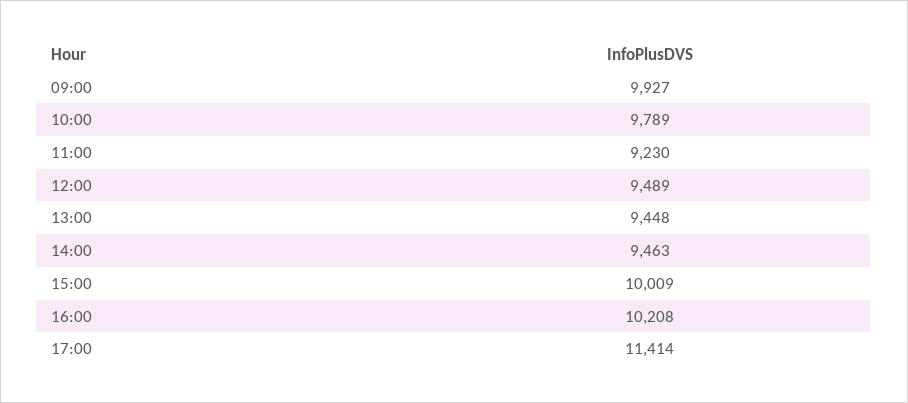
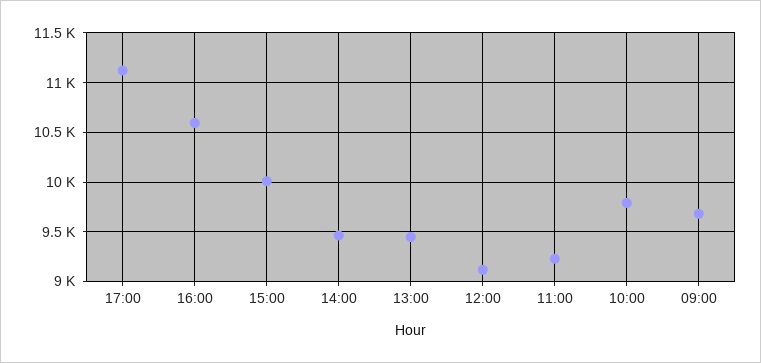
  {
-   "09:00": 9927,
+   "09:00": 9700,
    "10:00": 9789,
    "11:00": 9230,
-   "12:00": 9489,
+   "12:00": 9100,
    "13:00": 9448,
    "14:00": 9463,
    "15:00": 10009,
-   "16:00": 10208,
+   "16:00": 10600,
-   "17:00": 11414
+   "17:00": 11100
  }

